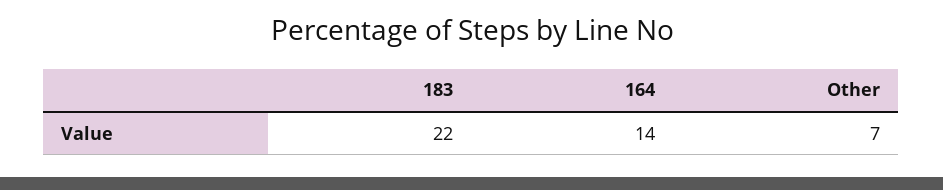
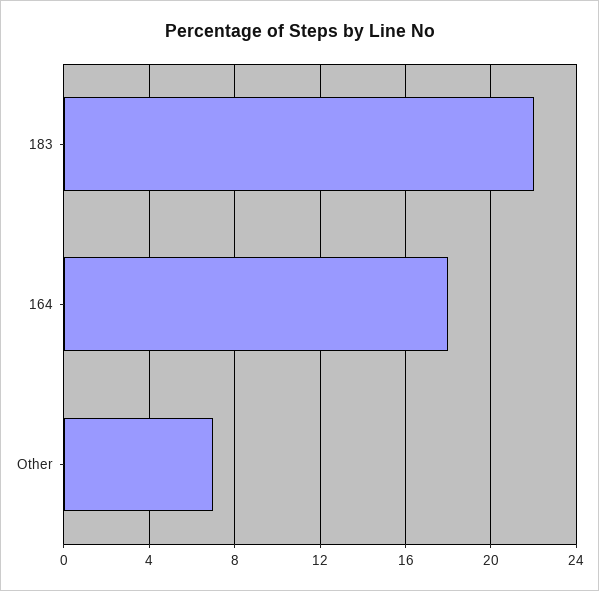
  {
    "183": 22,
-   "164": 14,
+   "164": 18,
    "Other": 7
  }

